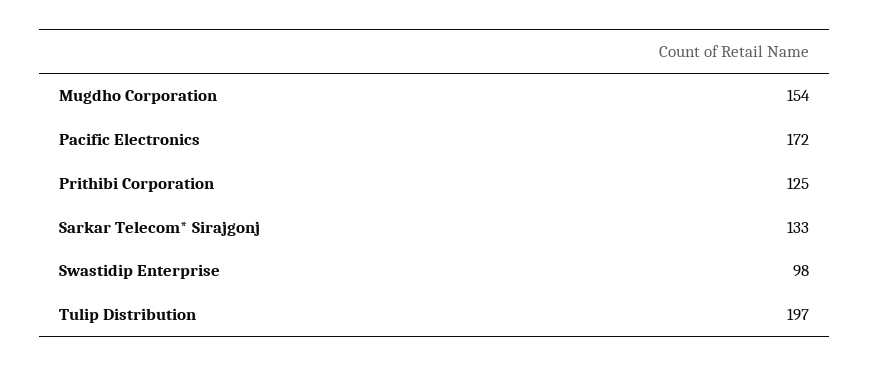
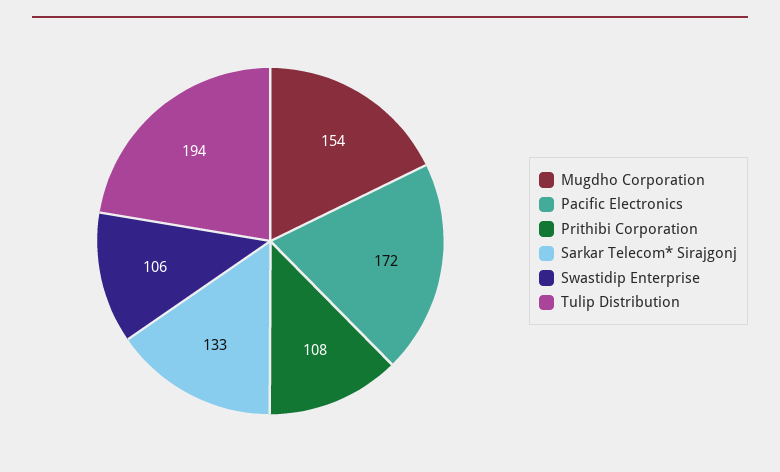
  {
    "Mugdho Corporation": 154,
    "Pacific Electronics": 172,
-   "Prithibi Corporation": 125,
+   "Prithibi Corporation": 108,
    "Sarkar Telecom* Sirajgonj": 133,
-   "Swastidip Enterprise": 98,
+   "Swastidip Enterprise": 106,
-   "Tulip Distribution": 197
+   "Tulip Distribution": 194
  }

